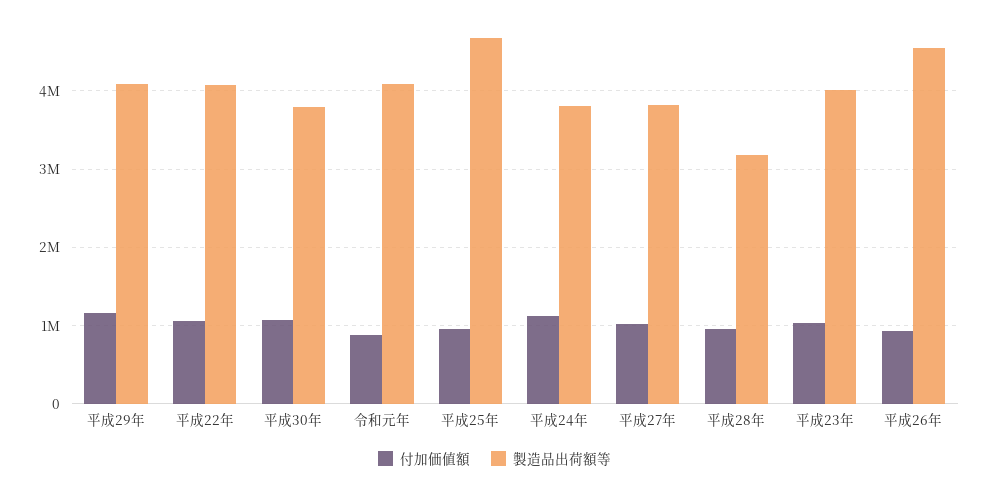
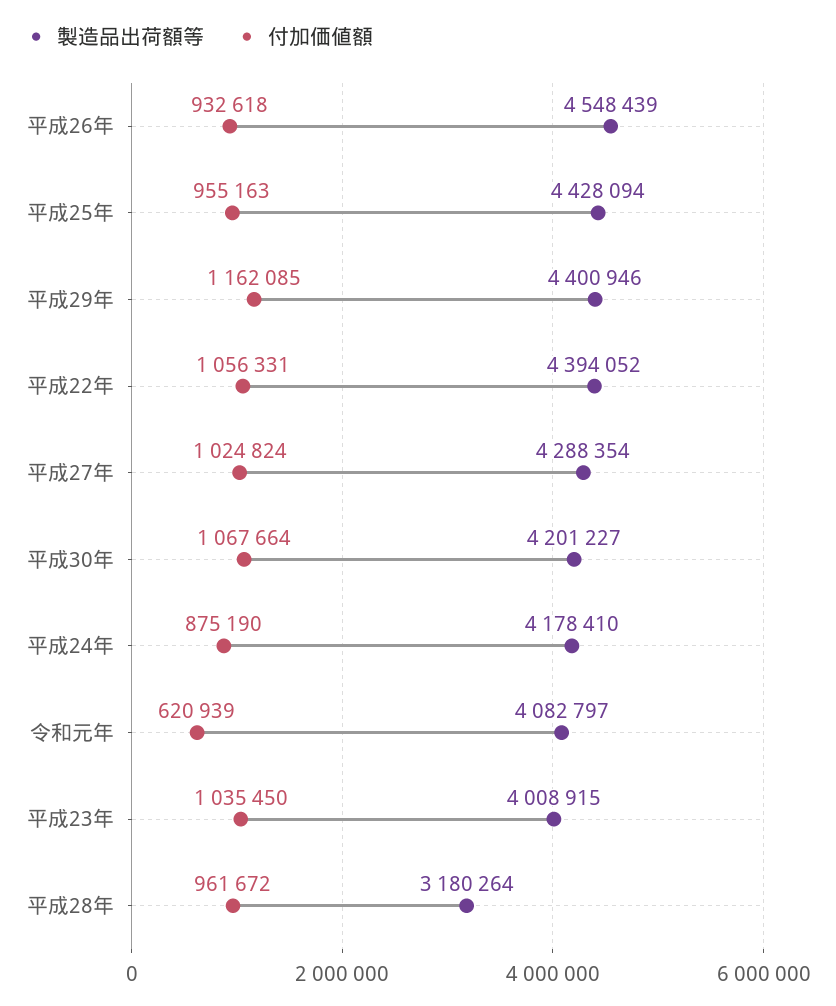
  {
    "付加価値額": {
      "平成29年": 1162085,
      "平成22年": 1056331,
      "平成30年": 1067664,
-     "令和元年": 900000,
+     "令和元年": 620939,
      "平成25年": 955163,
-     "平成24年": 1100000,
+     "平成24年": 875190,
      "平成27年": 1024824,
      "平成28年": 961672,
      "平成23年": 1035450,
      "平成26年": 932618
    },
    "製造品出荷額等": {
-     "平成29年": 4100000,
+     "平成29年": 4400946,
-     "平成22年": 4100000,
+     "平成22年": 4394052,
-     "平成30年": 3800000,
+     "平成30年": 4201227,
      "令和元年": 4082797,
-     "平成25年": 4700000,
+     "平成25年": 4428094,
-     "平成24年": 3800000,
+     "平成24年": 4178410,
-     "平成27年": 3800000,
+     "平成27年": 4288354,
      "平成28年": 3180264,
      "平成23年": 4008915,
      "平成26年": 4548439
    }
  }

